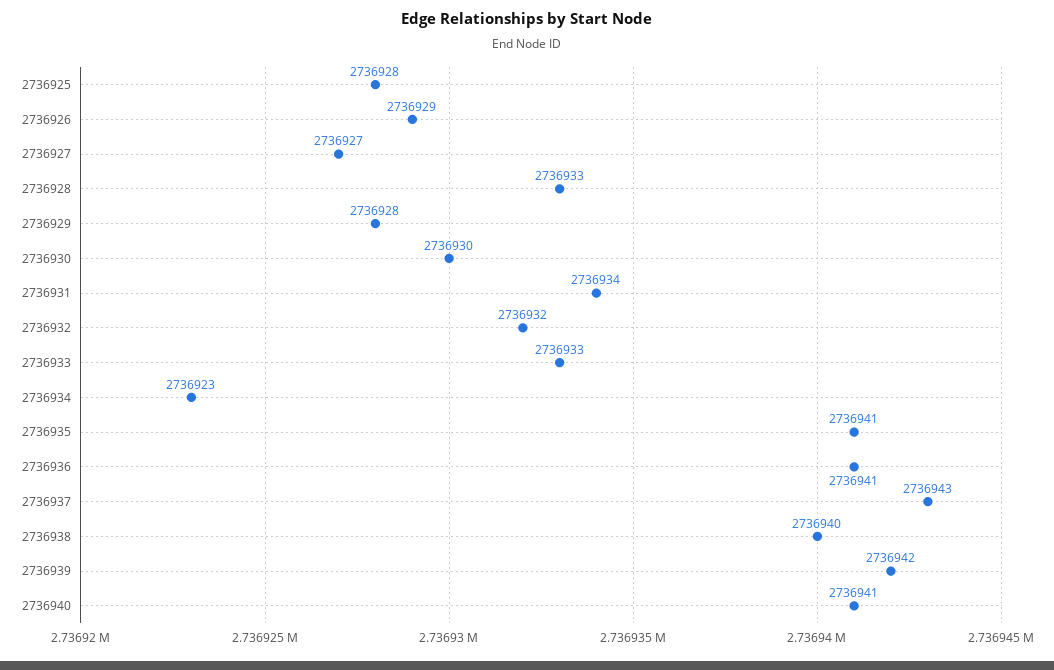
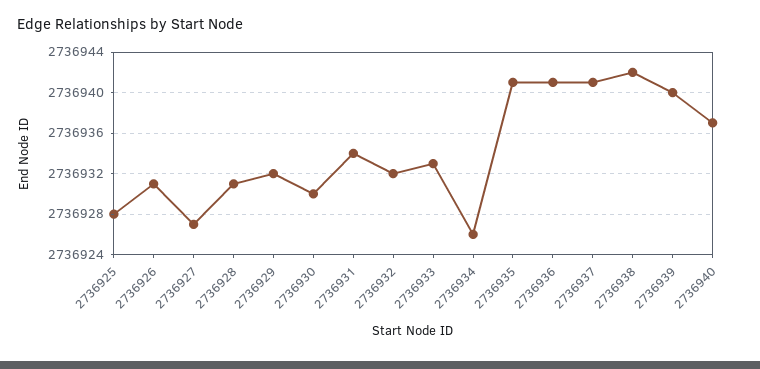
  {
    "2736925": 2736928,
-   "2736926": 2736929,
+   "2736926": 2736931,
    "2736927": 2736927,
-   "2736928": 2736933,
+   "2736928": 2736931,
-   "2736929": 2736928,
+   "2736929": 2736932,
    "2736930": 2736930,
    "2736931": 2736934,
    "2736932": 2736932,
    "2736933": 2736933,
-   "2736934": 2736923,
+   "2736934": 2736926,
    "2736935": 2736941,
    "2736936": 2736941,
-   "2736937": 2736943,
+   "2736937": 2736941,
-   "2736938": 2736940,
+   "2736938": 2736942,
-   "2736939": 2736942,
+   "2736939": 2736940,
-   "2736940": 2736941
+   "2736940": 2736937
  }

